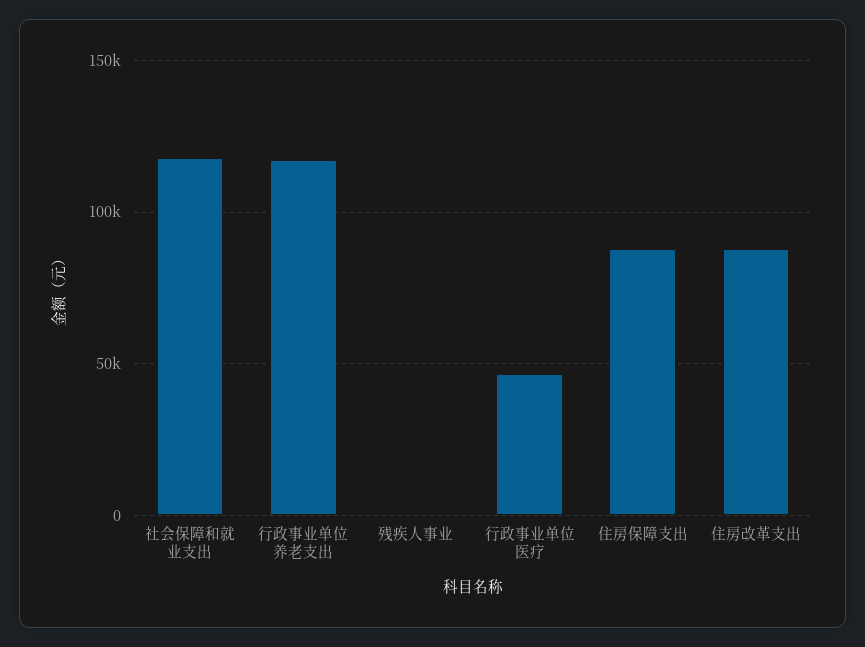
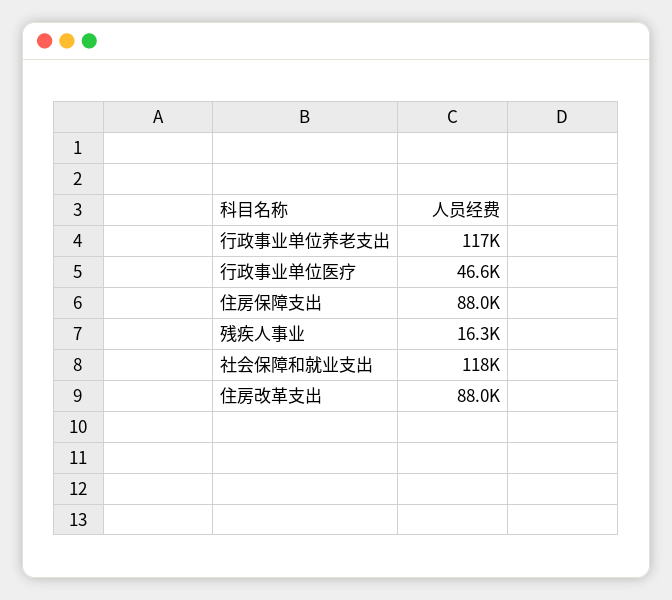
  {
    "社会保障和就业支出": 118000,
    "行政事业单位养老支出": 117000,
-   "残疾人事业": 0,
+   "残疾人事业": 16300,
    "行政事业单位医疗": 46600,
    "住房保障支出": 88000,
    "住房改革支出": 88000
  }

